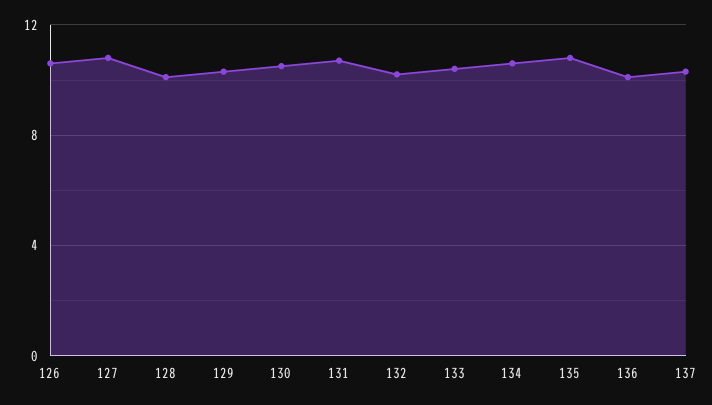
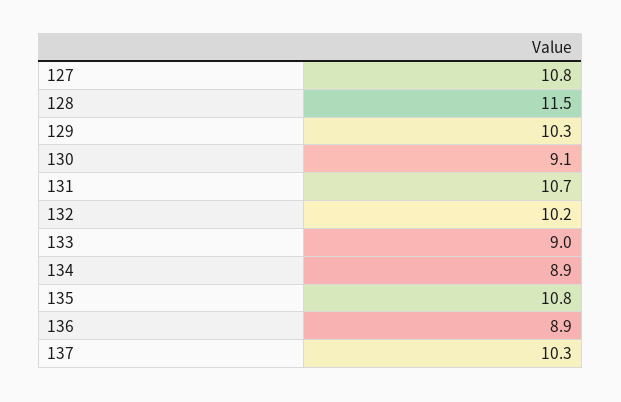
  {
-   "126": 10.5,
    "127": 10.8,
-   "128": 10,
+   "128": 11.5,
    "129": 10.3,
-   "130": 10.5,
+   "130": 9.1,
    "131": 10.7,
    "132": 10.2,
-   "133": 10.5,
+   "133": 9,
-   "134": 10.5,
+   "134": 8.9,
    "135": 10.8,
-   "136": 10,
+   "136": 8.9,
    "137": 10.3
  }

